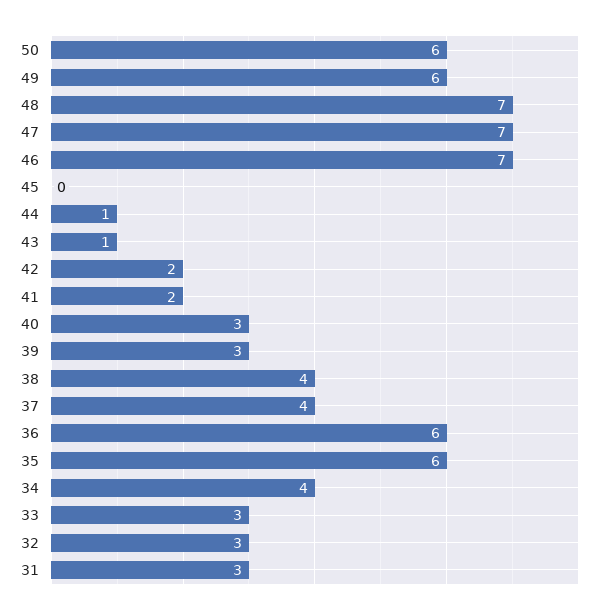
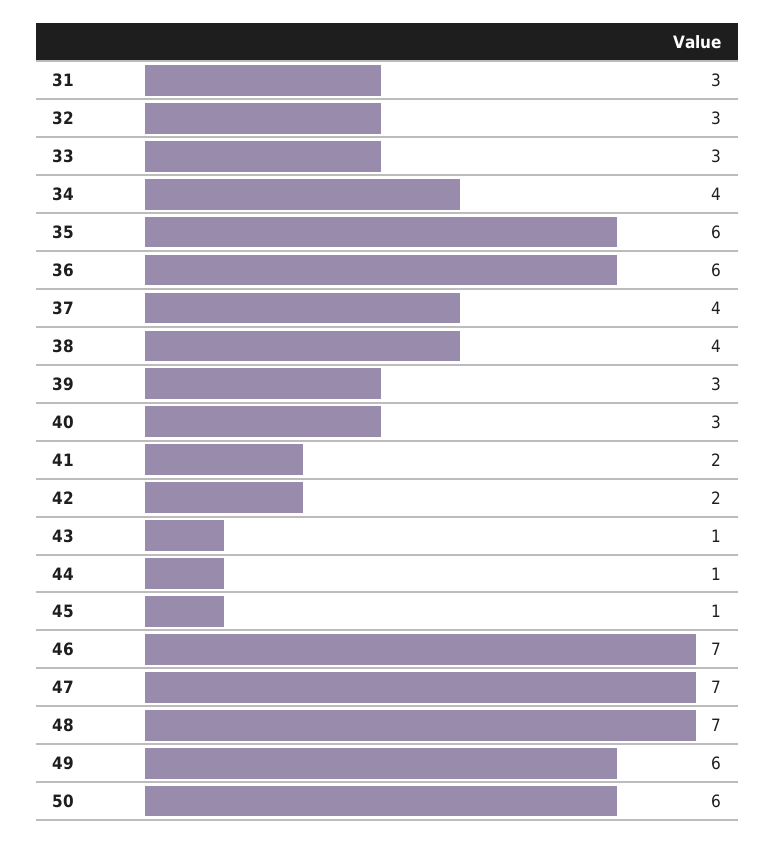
  {
    "50": 6,
    "49": 6,
    "48": 7,
    "47": 7,
    "46": 7,
-   "45": 0,
+   "45": 1,
    "44": 1,
    "43": 1,
    "42": 2,
    "41": 2,
    "40": 3,
    "39": 3,
    "38": 4,
    "37": 4,
    "36": 6,
    "35": 6,
    "34": 4,
    "33": 3,
    "32": 3,
    "31": 3
  }

